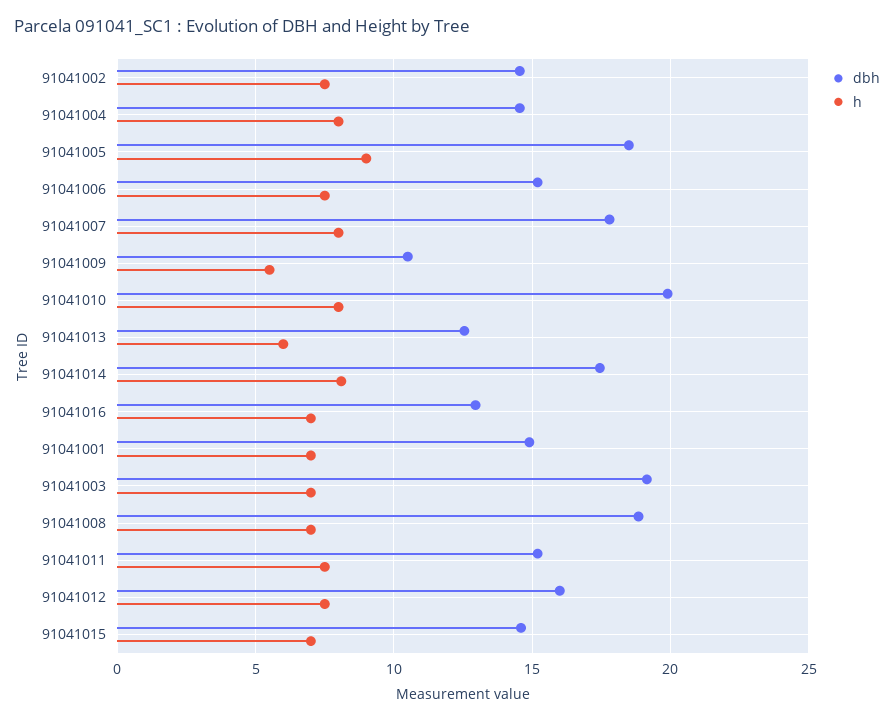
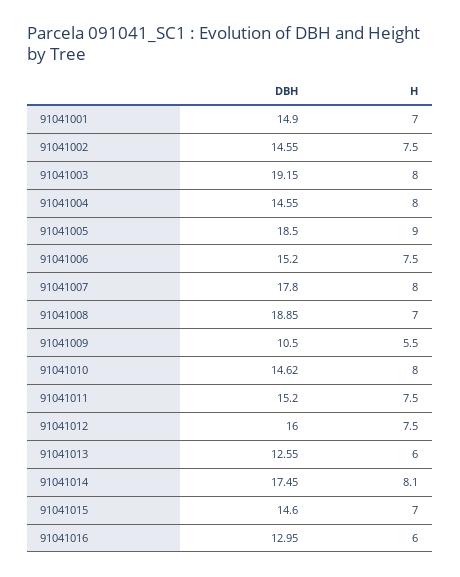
  {
    "dbh": {
      "91041002": 14.55,
      "91041004": 14.55,
      "91041005": 18.5,
      "91041006": 15.2,
      "91041007": 17.8,
      "91041009": 10.5,
-     "91041010": 20,
+     "91041010": 14.62,
      "91041013": 12.55,
      "91041014": 17.45,
      "91041016": 12.95,
      "91041001": 14.9,
      "91041003": 19.15,
      "91041008": 18.85,
      "91041011": 15.2,
      "91041012": 16,
      "91041015": 14.6
    },
    "h": {
      "91041002": 7.5,
      "91041004": 8,
      "91041005": 9,
      "91041006": 7.5,
      "91041007": 8,
      "91041009": 5.5,
      "91041010": 8,
      "91041013": 6,
      "91041014": 8.1,
-     "91041016": 7,
+     "91041016": 6,
      "91041001": 7,
-     "91041003": 7,
+     "91041003": 8,
      "91041008": 7,
      "91041011": 7.5,
      "91041012": 7.5,
      "91041015": 7
    }
  }

